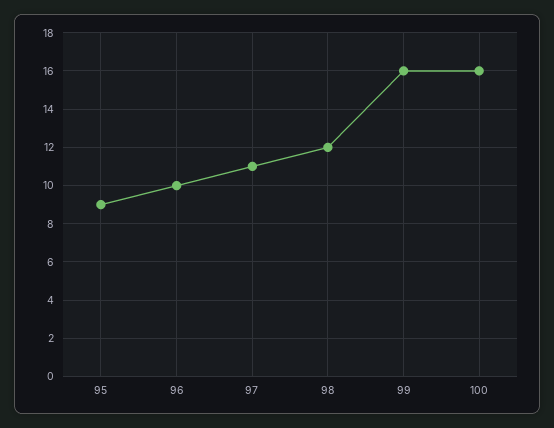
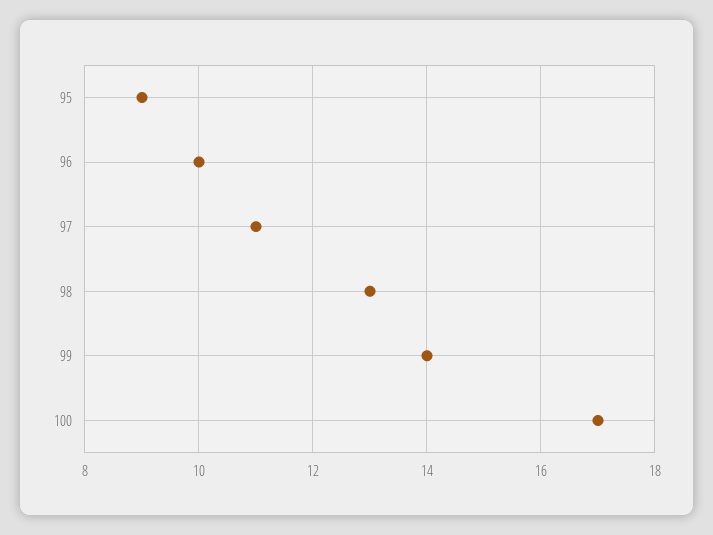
  {
    "95": 9,
    "96": 10,
    "97": 11,
-   "98": 12,
+   "98": 13,
-   "99": 16,
+   "99": 14,
-   "100": 16
+   "100": 17
  }

